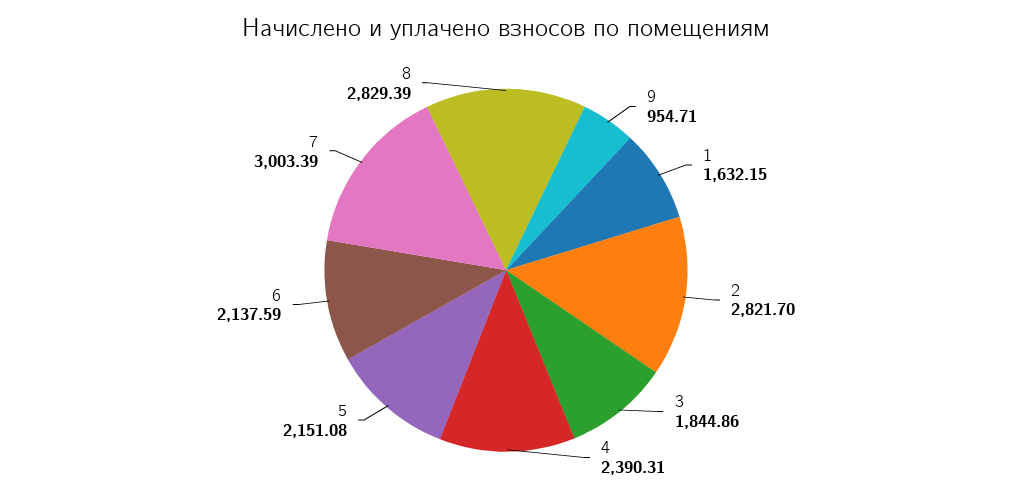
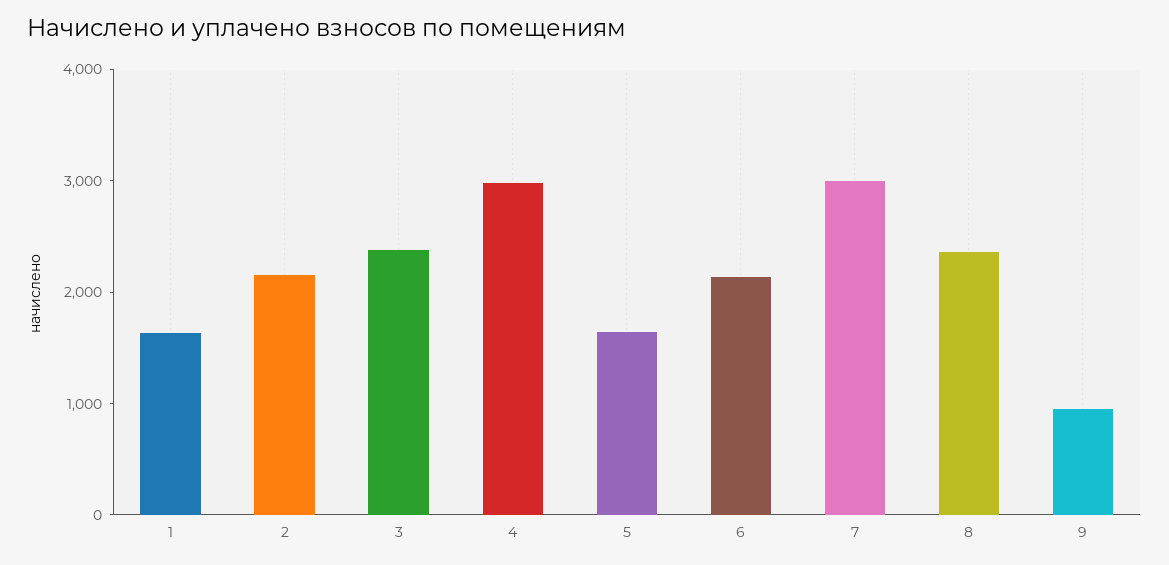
  {
    "9": 954.71,
    "1": 1632.15,
-   "2": 2821.7,
+   "2": 2200,
-   "3": 1844.86,
+   "3": 2400,
-   "4": 2390.31,
+   "4": 3000,
-   "5": 2151.08,
+   "5": 1600,
    "6": 2137.59,
    "7": 3003.39,
-   "8": 2829.39
+   "8": 2400
  }

